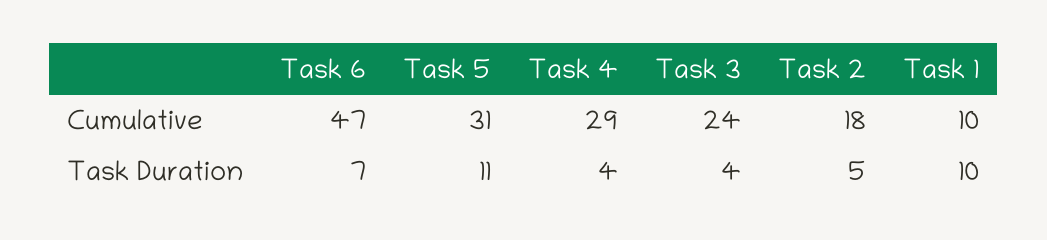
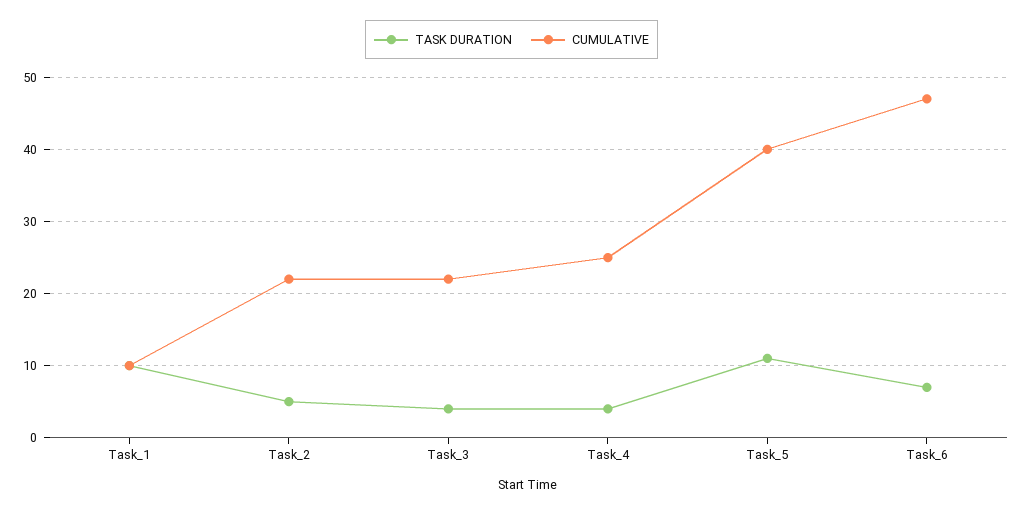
  {
    "Cumulative": {
      "Task 6": 47,
-     "Task 5": 31,
+     "Task 5": 40,
-     "Task 4": 29,
+     "Task 4": 25,
-     "Task 3": 24,
+     "Task 3": 22,
-     "Task 2": 18,
+     "Task 2": 22,
      "Task 1": 10
    },
    "Task Duration": {
      "Task 6": 7,
      "Task 5": 11,
      "Task 4": 4,
      "Task 3": 4,
      "Task 2": 5,
      "Task 1": 10
    }
  }

